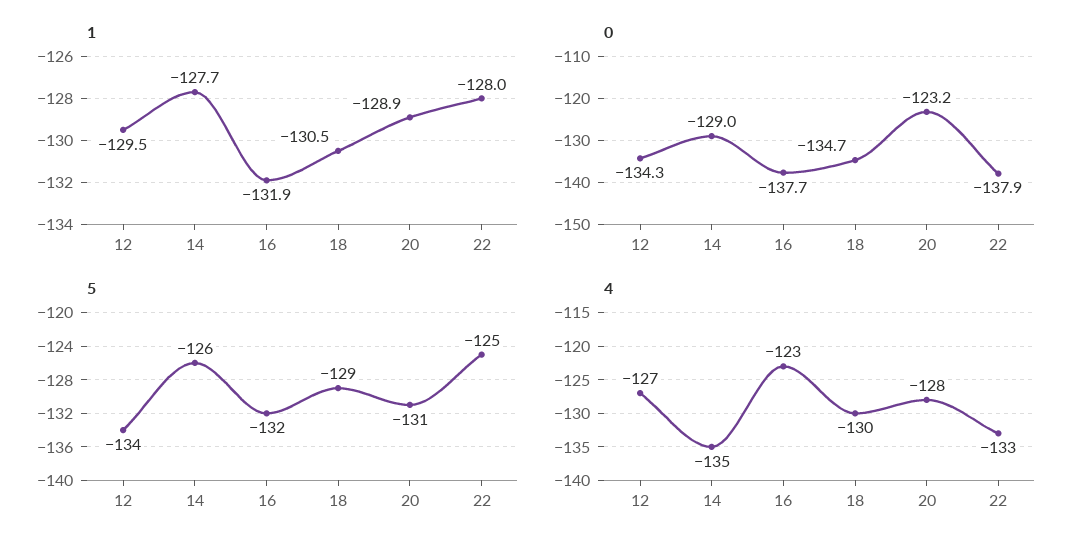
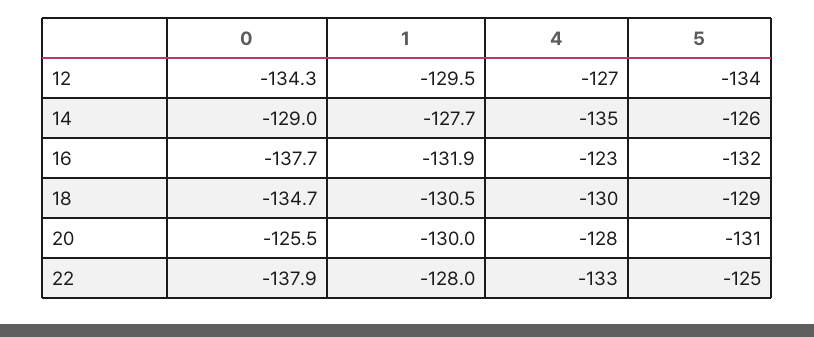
  {
    "1": {
      "12": -129.5,
      "14": -127.7,
      "16": -131.9,
      "18": -130.5,
-     "20": -128.9,
+     "20": -130,
      "22": -128
    },
    "0": {
      "12": -134.3,
      "14": -129,
      "16": -137.7,
      "18": -134.7,
-     "20": -123.2,
+     "20": -125.5,
      "22": -137.9
    },
    "5": {
      "12": -134,
      "14": -126,
      "16": -132,
      "18": -129,
      "20": -131,
      "22": -125
    },
    "4": {
      "12": -127,
      "14": -135,
      "16": -123,
      "18": -130,
      "20": -128,
      "22": -133
    }
  }

